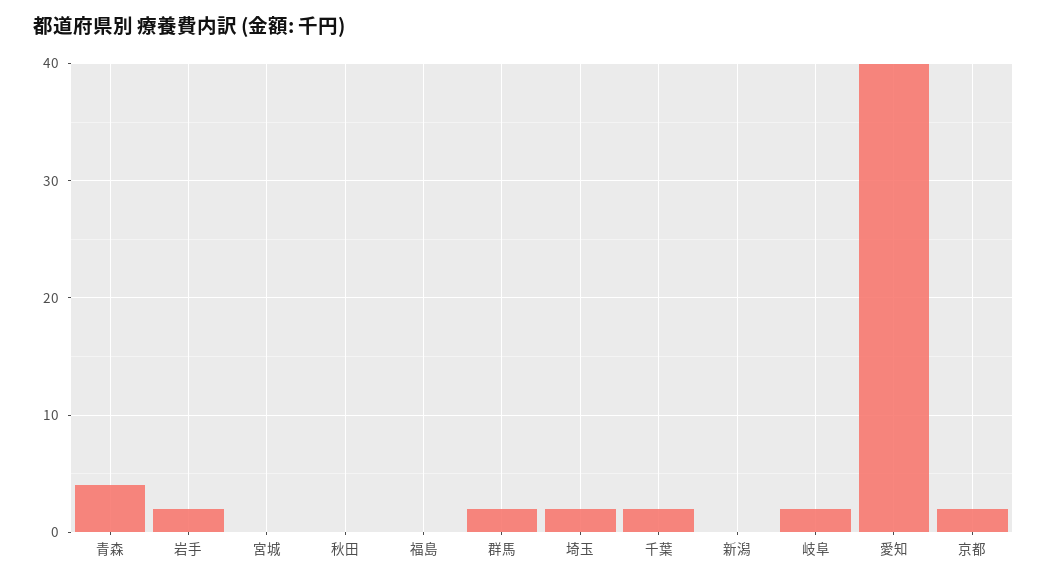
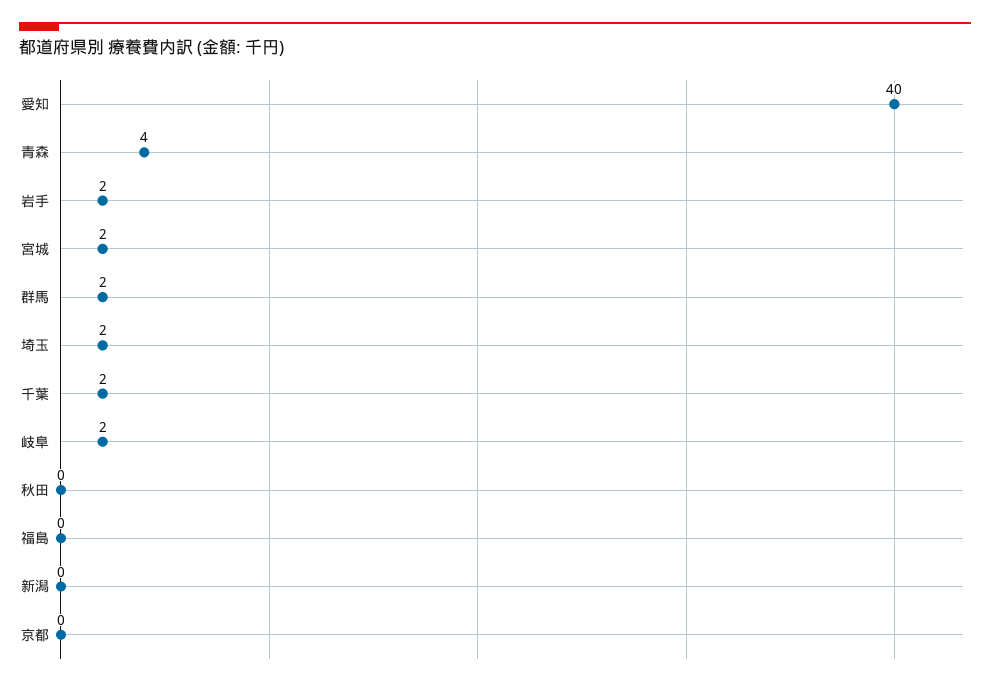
  {
    "青森": 4,
    "岩手": 2,
-   "宮城": 0,
+   "宮城": 2,
    "秋田": 0,
    "福島": 0,
    "群馬": 2,
    "埼玉": 2,
    "千葉": 2,
    "新潟": 0,
    "岐阜": 2,
    "愛知": 40,
-   "京都": 2
+   "京都": 0
  }

